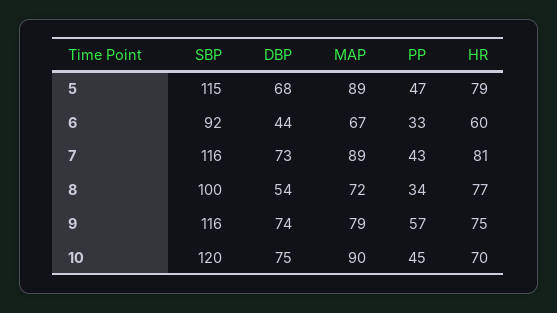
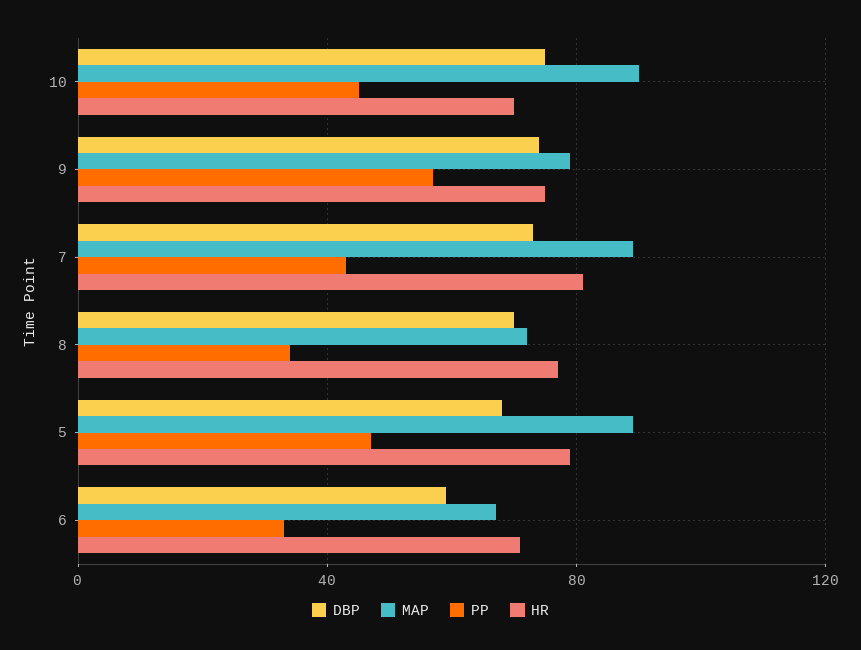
  {
-   "SBP": {
-     "5": 115,
-     "6": 92,
-     "7": 116,
-     "8": 100,
-     "9": 116,
-     "10": 120
-   },
    "DBP": {
      "5": 68,
-     "6": 44,
+     "6": 60,
      "7": 73,
-     "8": 54,
+     "8": 70,
      "9": 74,
      "10": 75
    },
    "MAP": {
      "5": 89,
      "6": 67,
      "7": 89,
      "8": 72,
      "9": 79,
      "10": 90
    },
    "PP": {
      "5": 47,
      "6": 33,
      "7": 43,
      "8": 34,
      "9": 57,
      "10": 45
    },
    "HR": {
      "5": 79,
-     "6": 60,
+     "6": 70,
      "7": 81,
      "8": 77,
      "9": 75,
      "10": 70
    }
  }

